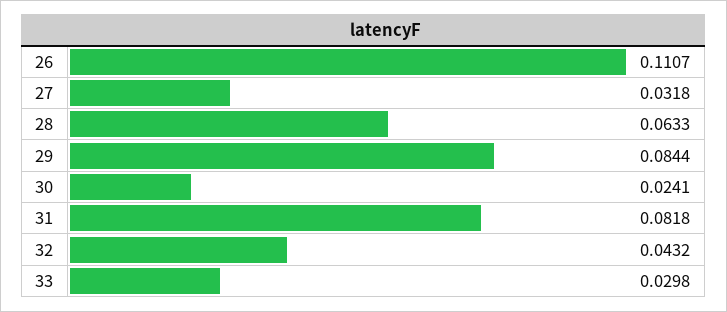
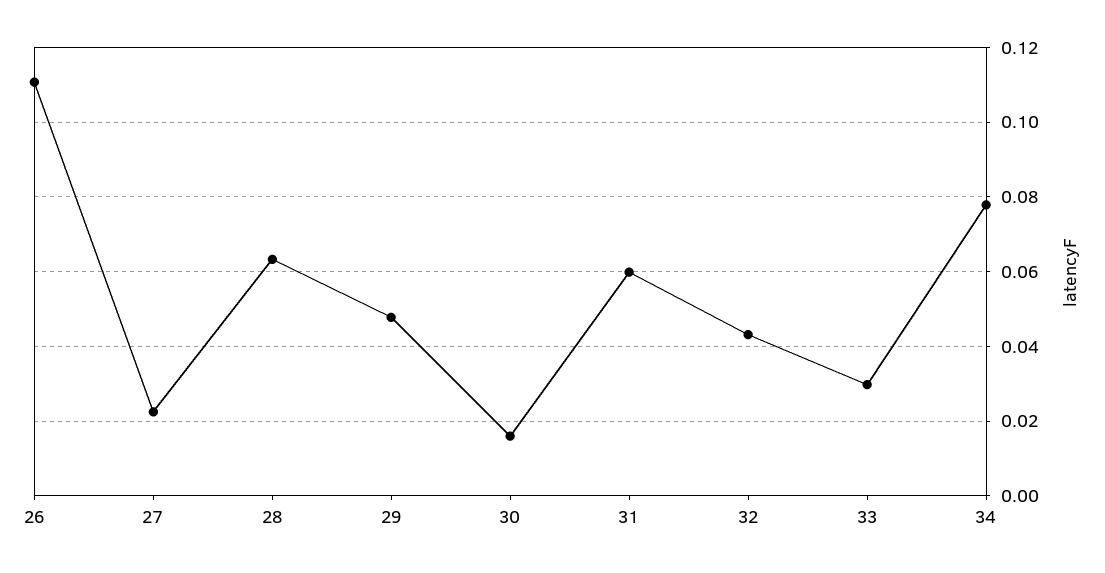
  {
    "26": 0.1107,
-   "27": 0.0318,
+   "27": 0.022,
    "28": 0.0633,
-   "29": 0.0844,
+   "29": 0.048,
-   "30": 0.0241,
+   "30": 0.016,
-   "31": 0.0818,
+   "31": 0.06,
    "32": 0.0432,
-   "33": 0.0298
+   "33": 0.0298,
+   "34": 0.078
  }

